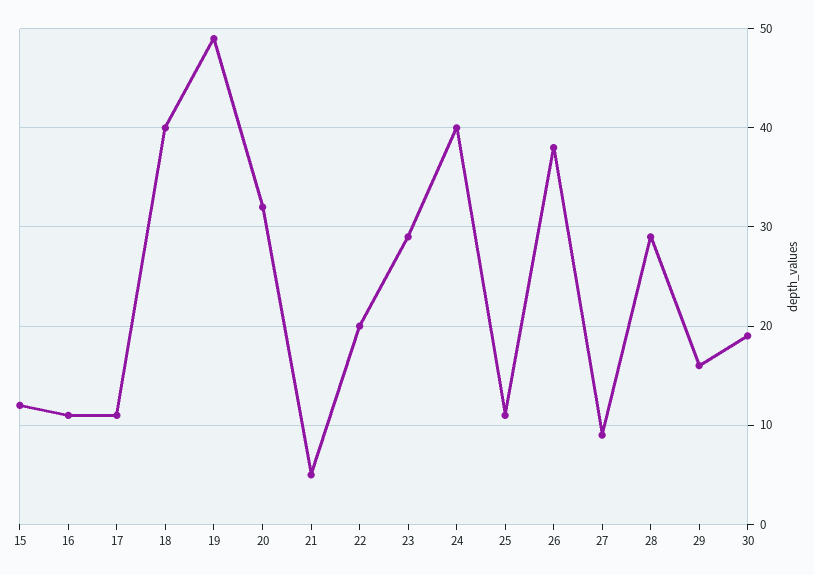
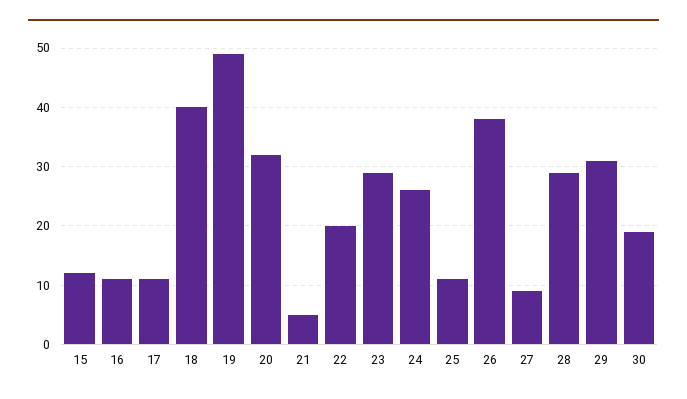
  {
    "15": 12,
    "16": 11,
    "17": 11,
    "18": 40,
    "19": 49,
    "20": 32,
    "21": 5,
    "22": 20,
    "23": 29,
-   "24": 40,
+   "24": 25,
    "25": 11,
    "26": 38,
    "27": 9,
    "28": 29,
-   "29": 16,
+   "29": 30,
    "30": 19
  }

